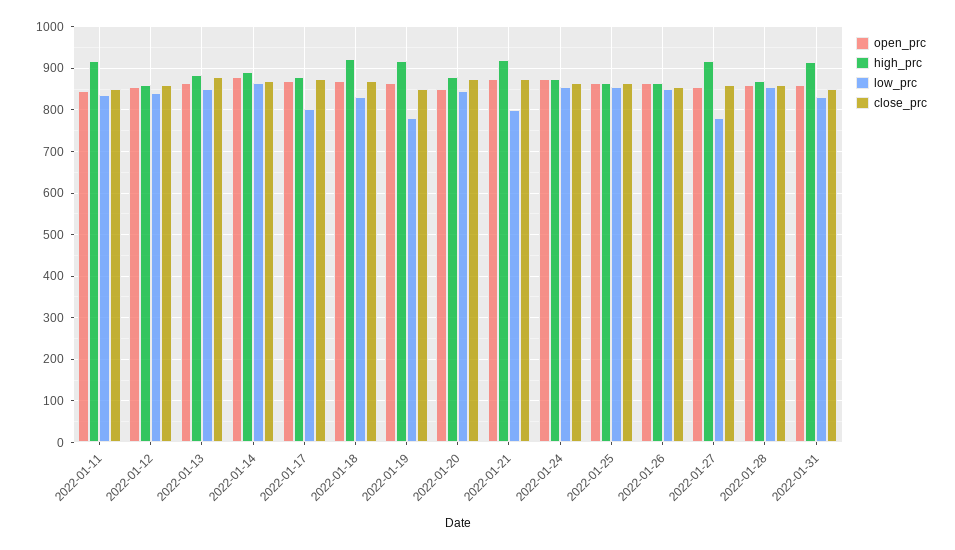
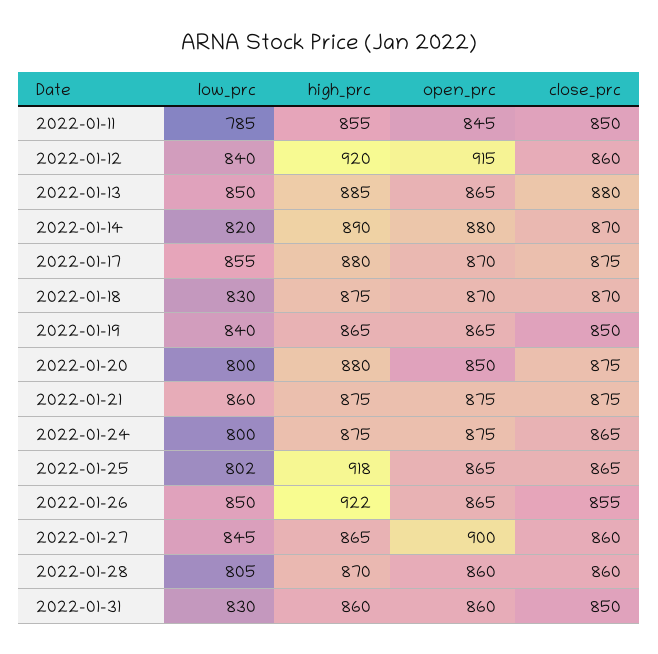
  {
    "open_prc": {
      "2022-01-11": 845,
-     "2022-01-12": 860,
+     "2022-01-12": 915,
      "2022-01-13": 865,
      "2022-01-14": 880,
      "2022-01-17": 870,
      "2022-01-18": 870,
      "2022-01-19": 865,
      "2022-01-20": 850,
      "2022-01-21": 875,
      "2022-01-24": 875,
      "2022-01-25": 865,
      "2022-01-26": 865,
-     "2022-01-27": 860,
+     "2022-01-27": 900,
      "2022-01-28": 860,
      "2022-01-31": 860
    },
    "high_prc": {
-     "2022-01-11": 920,
+     "2022-01-11": 855,
-     "2022-01-12": 860,
+     "2022-01-12": 920,
      "2022-01-13": 885,
      "2022-01-14": 890,
      "2022-01-17": 880,
-     "2022-01-18": 920,
+     "2022-01-18": 875,
-     "2022-01-19": 920,
+     "2022-01-19": 865,
      "2022-01-20": 880,
-     "2022-01-21": 920,
+     "2022-01-21": 875,
      "2022-01-24": 875,
-     "2022-01-25": 860,
+     "2022-01-25": 918,
-     "2022-01-26": 860,
+     "2022-01-26": 922,
-     "2022-01-27": 920,
+     "2022-01-27": 865,
      "2022-01-28": 870,
-     "2022-01-31": 920
+     "2022-01-31": 860
    },
    "low_prc": {
-     "2022-01-11": 840,
+     "2022-01-11": 785,
      "2022-01-12": 840,
      "2022-01-13": 850,
-     "2022-01-14": 860,
+     "2022-01-14": 820,
-     "2022-01-17": 800,
+     "2022-01-17": 855,
      "2022-01-18": 830,
-     "2022-01-19": 780,
+     "2022-01-19": 840,
-     "2022-01-20": 840,
+     "2022-01-20": 800,
-     "2022-01-21": 800,
+     "2022-01-21": 860,
-     "2022-01-24": 860,
+     "2022-01-24": 800,
-     "2022-01-25": 860,
+     "2022-01-25": 802,
      "2022-01-26": 850,
-     "2022-01-27": 780,
+     "2022-01-27": 845,
-     "2022-01-28": 860,
+     "2022-01-28": 805,
      "2022-01-31": 830
    },
    "close_prc": {
      "2022-01-11": 850,
      "2022-01-12": 860,
      "2022-01-13": 880,
      "2022-01-14": 870,
      "2022-01-17": 875,
      "2022-01-18": 870,
      "2022-01-19": 850,
      "2022-01-20": 875,
      "2022-01-21": 875,
      "2022-01-24": 865,
      "2022-01-25": 865,
      "2022-01-26": 855,
      "2022-01-27": 860,
      "2022-01-28": 860,
      "2022-01-31": 850
    }
  }

